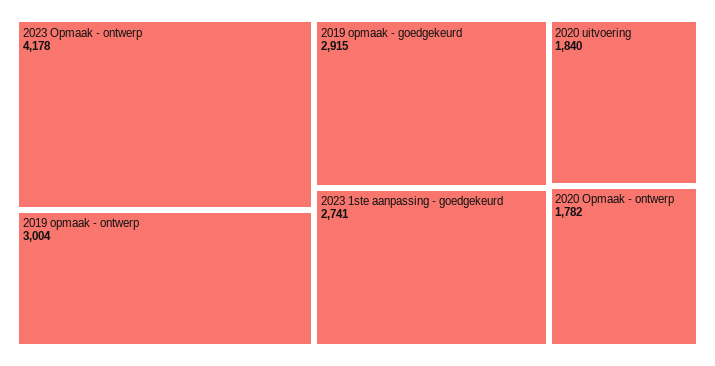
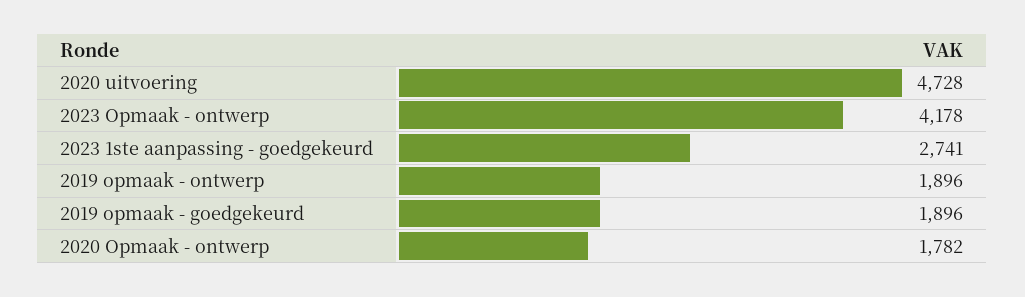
  {
    "2023 Opmaak - ontwerp": 4178,
-   "2019 opmaak - ontwerp": 3004,
+   "2019 opmaak - ontwerp": 1896,
-   "2019 opmaak - goedgekeurd": 2915,
+   "2019 opmaak - goedgekeurd": 1896,
    "2023 1ste aanpassing - goedgekeurd": 2741,
-   "2020 uitvoering": 1840,
+   "2020 uitvoering": 4728,
    "2020 Opmaak - ontwerp": 1782
  }

